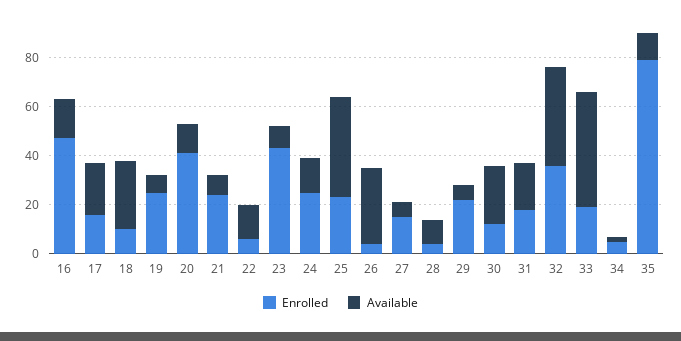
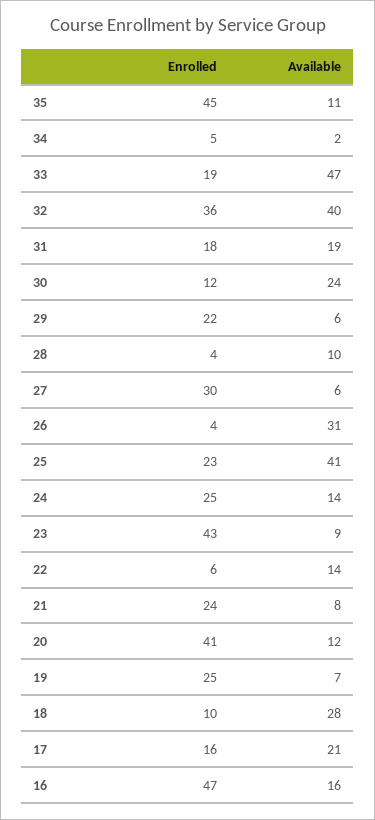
  {
    "Enrolled": {
      "16": 47,
      "17": 16,
      "18": 10,
      "19": 25,
      "20": 41,
      "21": 24,
      "22": 6,
      "23": 43,
      "24": 25,
      "25": 23,
      "26": 4,
-     "27": 15,
+     "27": 30,
      "28": 4,
      "29": 22,
      "30": 12,
      "31": 18,
      "32": 36,
      "33": 19,
      "34": 5,
-     "35": 80
+     "35": 45
    },
    "Available": {
      "16": 16,
      "17": 21,
      "18": 28,
      "19": 7,
      "20": 12,
      "21": 8,
      "22": 14,
      "23": 9,
      "24": 14,
      "25": 41,
      "26": 31,
      "27": 6,
      "28": 10,
      "29": 6,
      "30": 24,
      "31": 19,
      "32": 40,
      "33": 47,
      "34": 2,
      "35": 11
    }
  }

